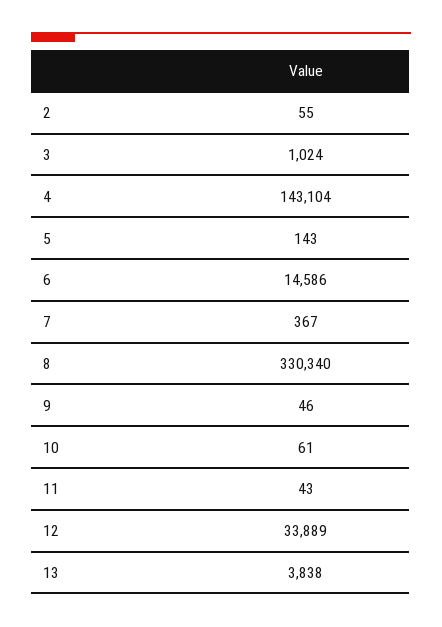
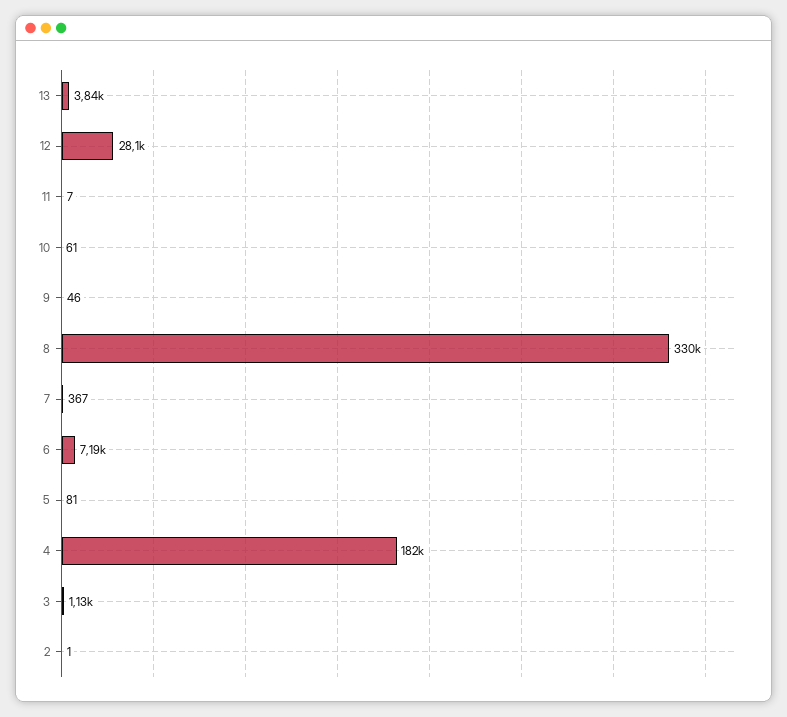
  {
-   "2": 55,
+   "2": 1,
-   "3": 1024,
+   "3": 1130,
-   "4": 143104,
+   "4": 182000,
-   "5": 143,
+   "5": 81,
-   "6": 14586,
+   "6": 7190,
    "7": 367,
    "8": 330340,
    "9": 46,
    "10": 61,
-   "11": 43,
+   "11": 7,
-   "12": 33889,
+   "12": 28100,
    "13": 3838
  }

